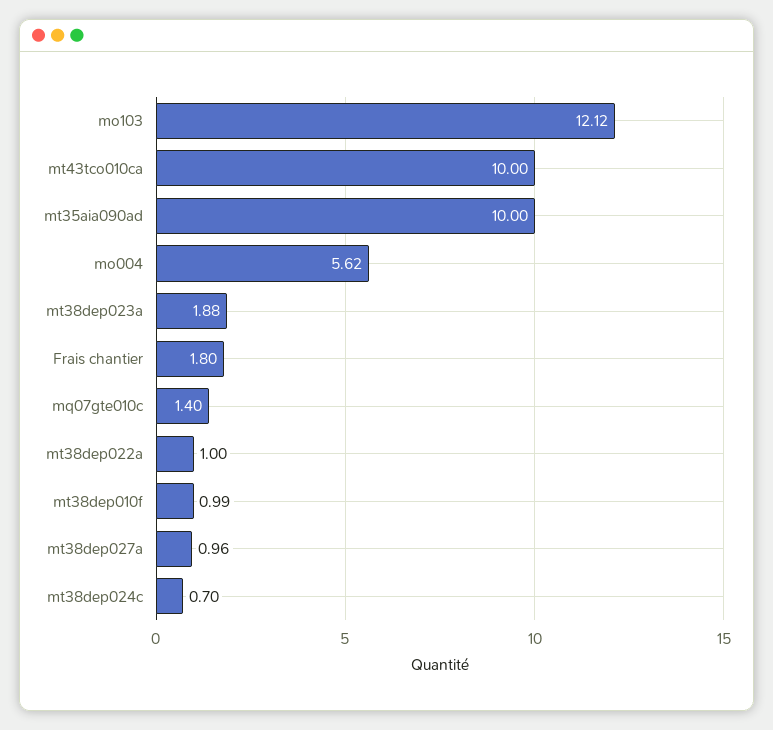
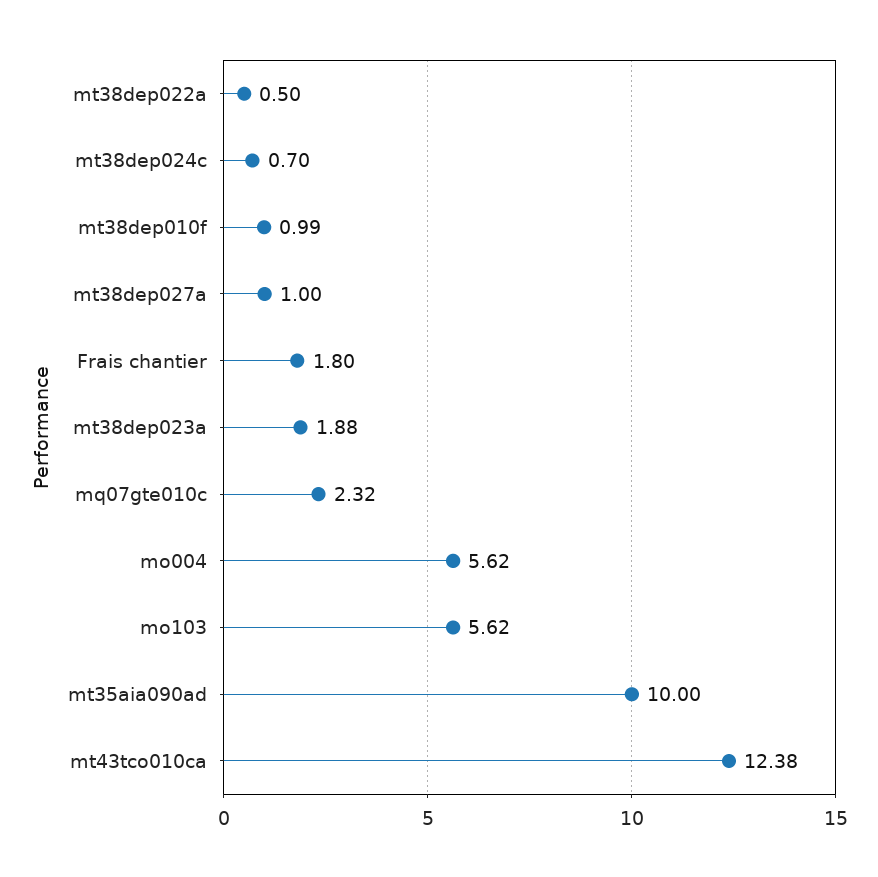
  {
-   "mo103": 12.12,
+   "mo103": 5.62,
-   "mt43tco010ca": 10,
+   "mt43tco010ca": 12.38,
    "mt35aia090ad": 10,
    "mo004": 5.62,
    "mt38dep023a": 1.88,
    "Frais chantier": 1.8,
-   "mq07gte010c": 1.4,
+   "mq07gte010c": 2.32,
-   "mt38dep022a": 1,
+   "mt38dep022a": 0.5,
    "mt38dep010f": 0.99,
-   "mt38dep027a": 0.96,
+   "mt38dep027a": 1,
    "mt38dep024c": 0.7
  }

